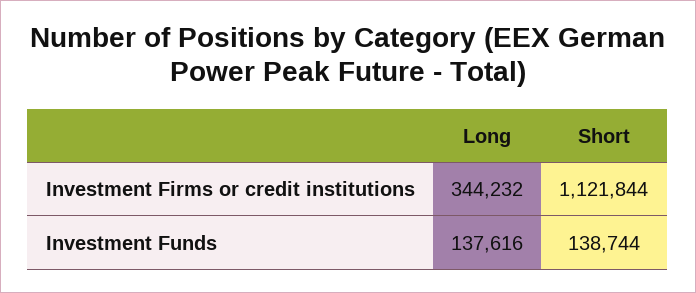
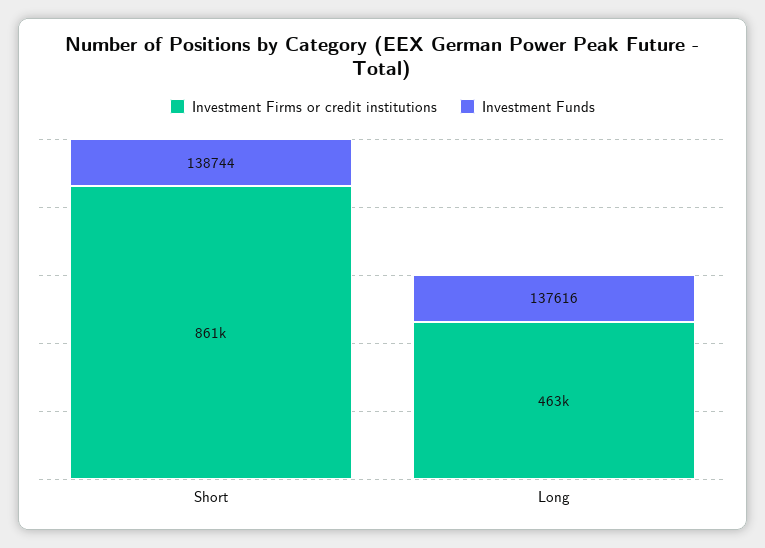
  {
    "Investment Firms or credit institutions": {
-     "Long": 344232,
+     "Long": 463000,
-     "Short": 1121844
+     "Short": 861000
    },
    "Investment Funds": {
      "Long": 137616,
      "Short": 138744
    }
  }

